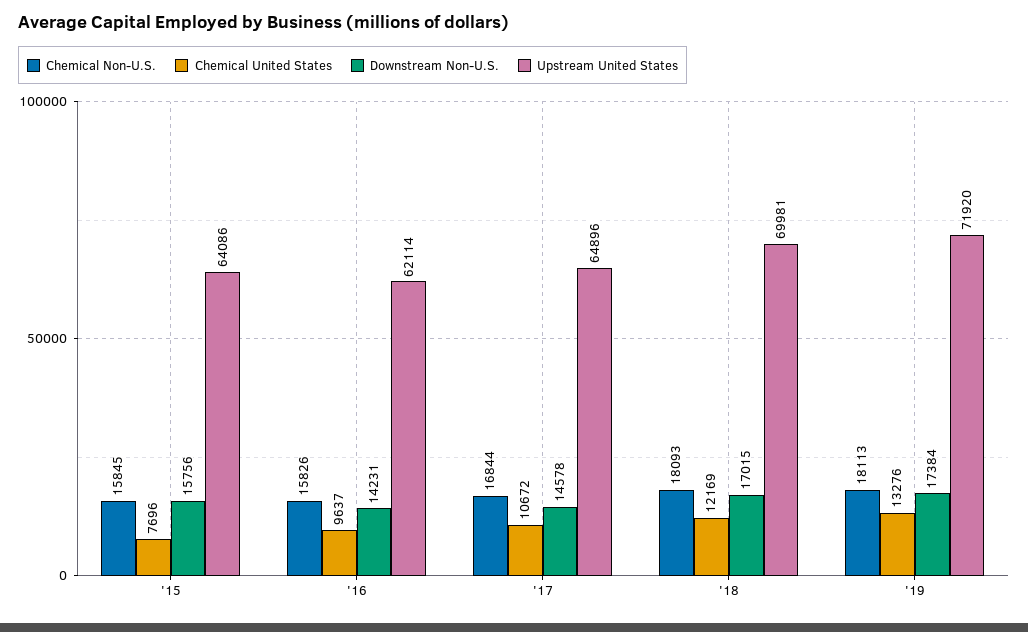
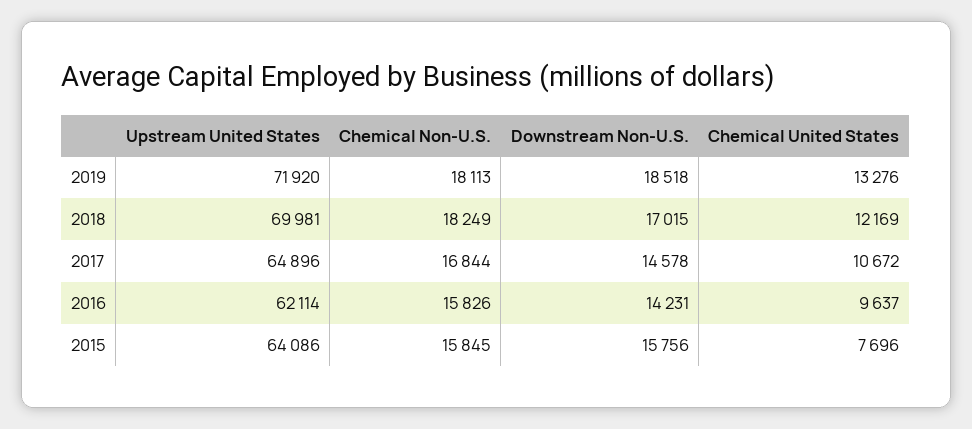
  {
    "Chemical Non-U.S.": {
      "'15": 15845,
      "'16": 15826,
      "'17": 16844,
-     "'18": 18093,
+     "'18": 18249,
      "'19": 18113
    },
    "Chemical United States": {
      "'15": 7696,
      "'16": 9637,
      "'17": 10672,
      "'18": 12169,
      "'19": 13276
    },
    "Downstream Non-U.S.": {
      "'15": 15756,
      "'16": 14231,
      "'17": 14578,
      "'18": 17015,
-     "'19": 17384
+     "'19": 18518
    },
    "Upstream United States": {
      "'15": 64086,
      "'16": 62114,
      "'17": 64896,
      "'18": 69981,
      "'19": 71920
    }
  }

